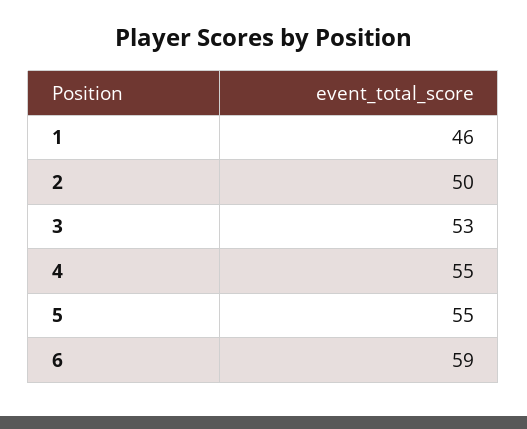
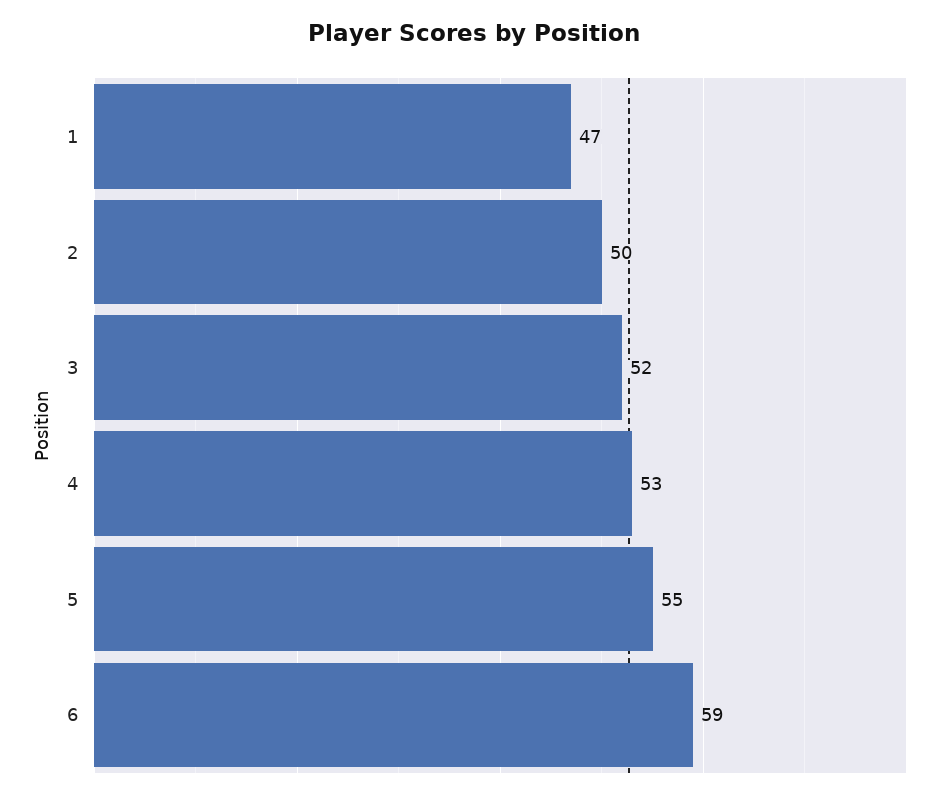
  {
-   "1": 46,
+   "1": 47,
    "2": 50,
-   "3": 53,
+   "3": 52,
-   "4": 55,
+   "4": 53,
    "5": 55,
    "6": 59
  }

